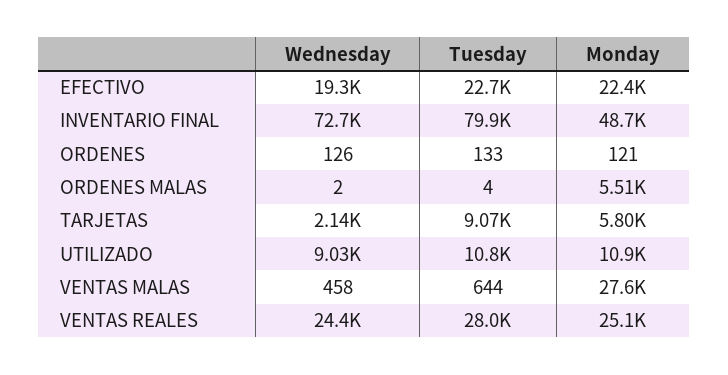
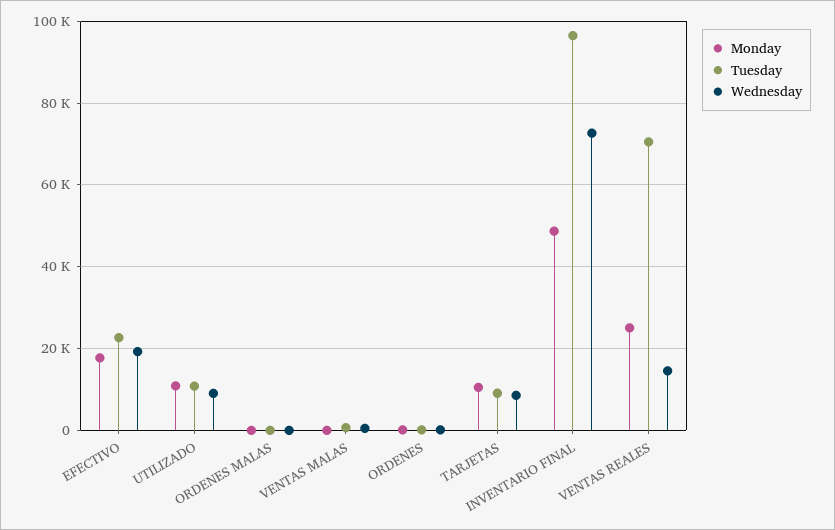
  {
    "Wednesday": {
      "EFECTIVO": 19300,
      "INVENTARIO FINAL": 72700,
      "ORDENES": 126,
      "ORDENES MALAS": 2,
-     "TARJETAS": 2140,
+     "TARJETAS": 8000,
      "UTILIZADO": 9030,
      "VENTAS MALAS": 458,
-     "VENTAS REALES": 24400
+     "VENTAS REALES": 14000
    },
    "Tuesday": {
      "EFECTIVO": 22700,
-     "INVENTARIO FINAL": 79900,
+     "INVENTARIO FINAL": 96000,
      "ORDENES": 133,
      "ORDENES MALAS": 4,
      "TARJETAS": 9070,
      "UTILIZADO": 10800,
      "VENTAS MALAS": 644,
-     "VENTAS REALES": 28000
+     "VENTAS REALES": 70000
    },
    "Monday": {
-     "EFECTIVO": 22400,
+     "EFECTIVO": 18000,
      "INVENTARIO FINAL": 48700,
      "ORDENES": 121,
-     "ORDENES MALAS": 5510,
+     "ORDENES MALAS": 0,
-     "TARJETAS": 5800,
+     "TARJETAS": 10000,
      "UTILIZADO": 10900,
-     "VENTAS MALAS": 27600,
+     "VENTAS MALAS": 0,
      "VENTAS REALES": 25100
    }
  }

